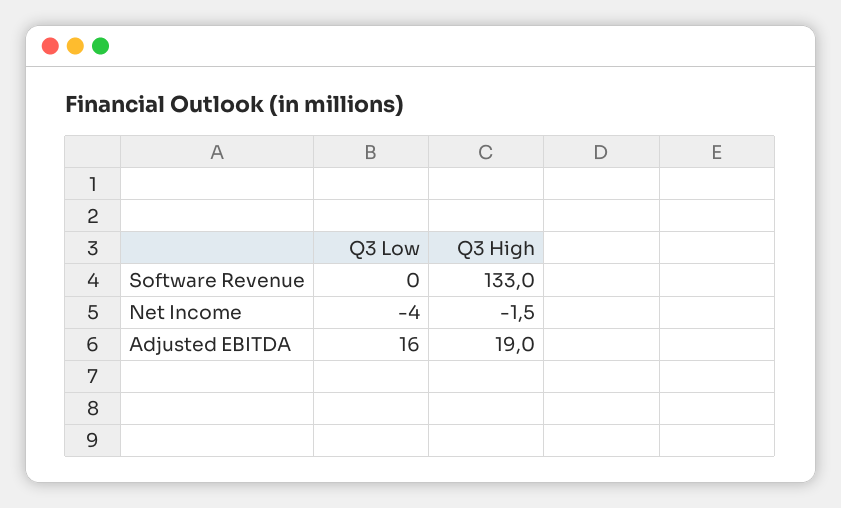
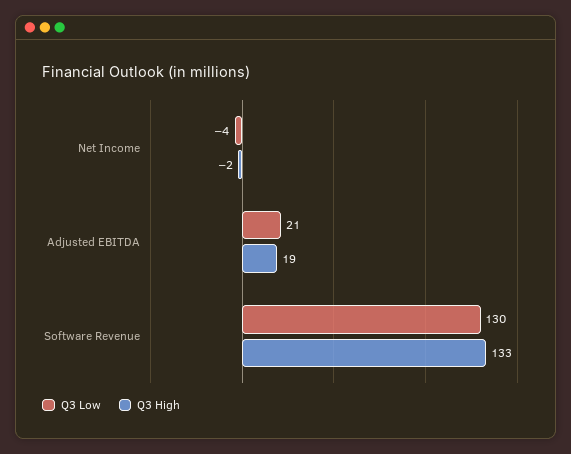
  {
    "Q3 Low": {
-     "Software Revenue": 0,
+     "Software Revenue": 130,
      "Net Income": -4,
-     "Adjusted EBITDA": 16
+     "Adjusted EBITDA": 21
    },
    "Q3 High": {
      "Software Revenue": 133,
      "Net Income": -1.5,
      "Adjusted EBITDA": 19
    }
  }

